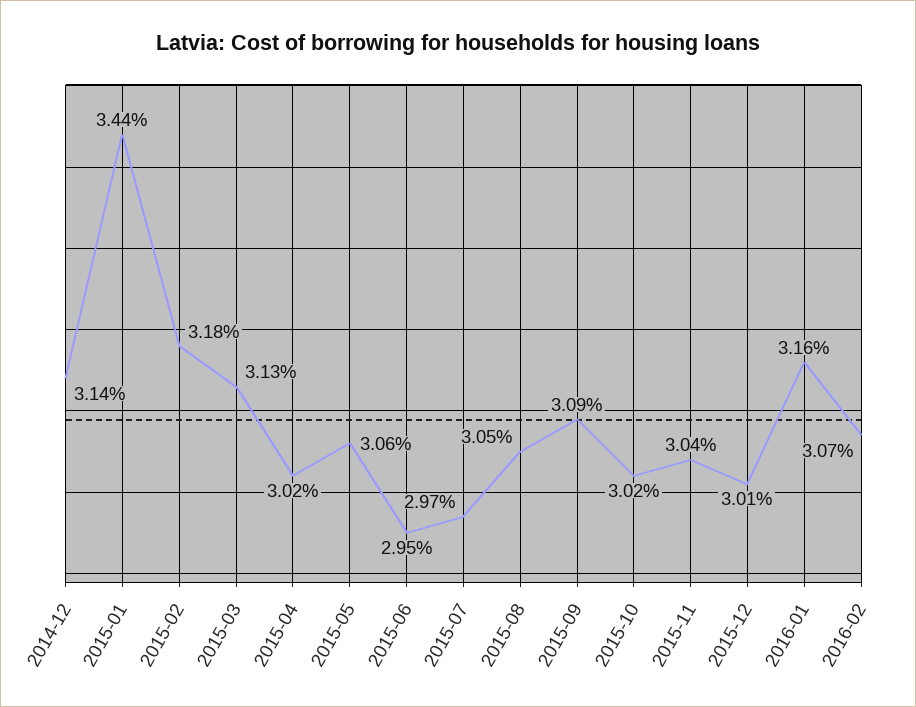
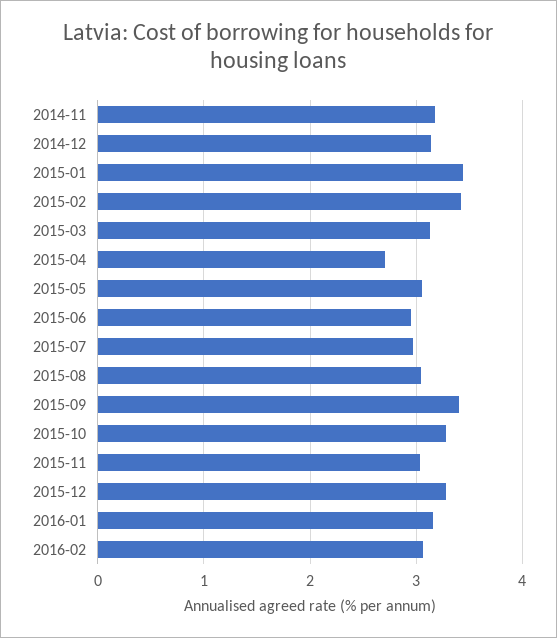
  {
    "2014-12": 3.14,
    "2015-01": 3.44,
-   "2015-02": 3.18,
+   "2015-02": 3.4,
    "2015-03": 3.13,
-   "2015-04": 3.02,
+   "2015-04": 2.7,
    "2015-05": 3.06,
    "2015-06": 2.95,
    "2015-07": 2.97,
    "2015-08": 3.05,
-   "2015-09": 3.09,
+   "2015-09": 3.4,
-   "2015-10": 3.02,
+   "2015-10": 3.3,
    "2015-11": 3.04,
-   "2015-12": 3.01,
+   "2015-12": 3.3,
    "2016-01": 3.16,
-   "2016-02": 3.07
+   "2016-02": 3.07,
+   "2014-11": 3.2
  }

